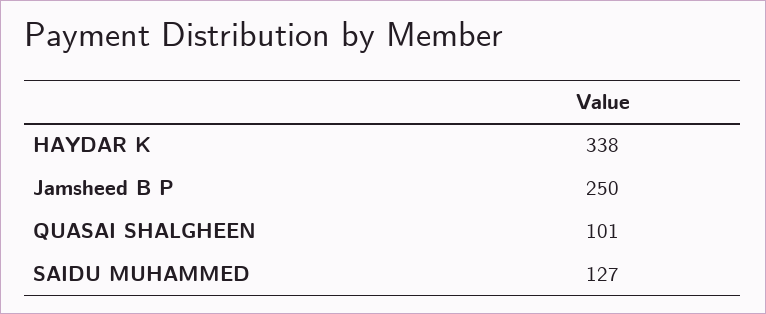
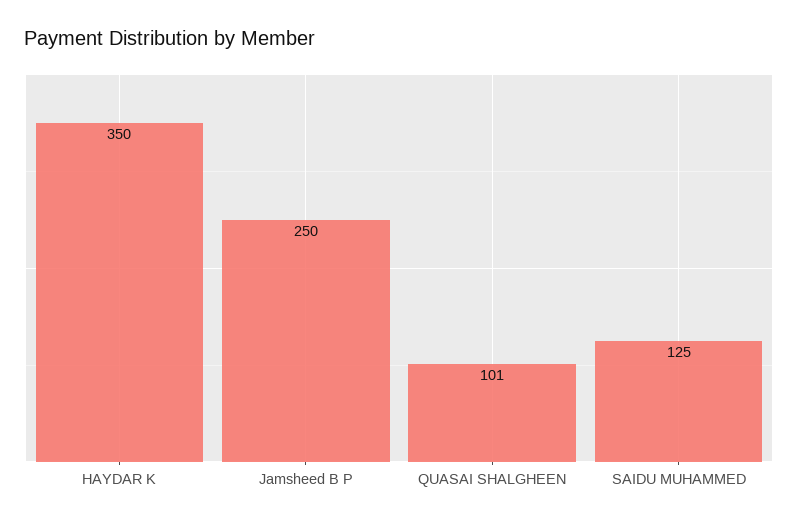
  {
-   "HAYDAR K": 338,
+   "HAYDAR K": 350,
    "Jamsheed B P": 250,
    "QUASAI SHALGHEEN": 101,
-   "SAIDU MUHAMMED": 127
+   "SAIDU MUHAMMED": 125
  }

